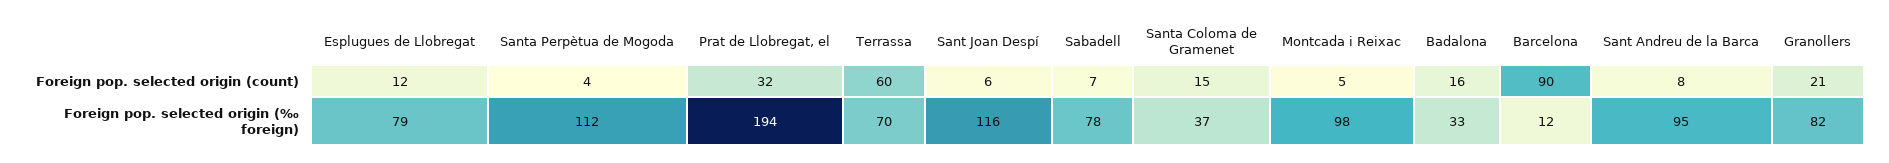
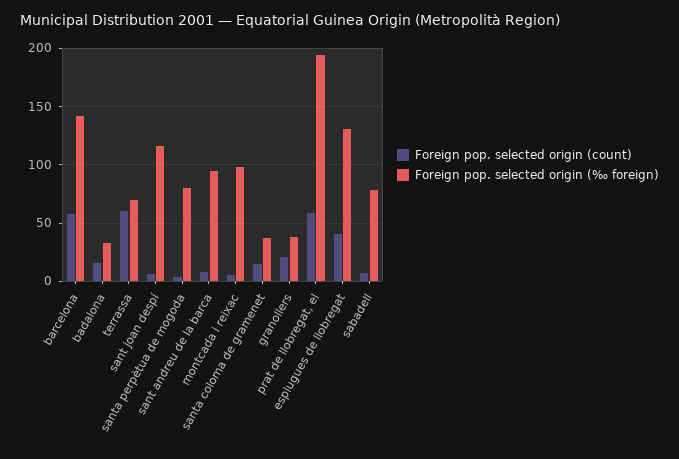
  {
    "Foreign pop. selected origin (count)": {
-     "Esplugues de Llobregat": 12,
+     "Esplugues de Llobregat": 40,
      "Santa Perpètua de Mogoda": 4,
-     "Prat de Llobregat, el": 32,
+     "Prat de Llobregat, el": 60,
      "Terrassa": 60,
      "Sant Joan Despí": 6,
      "Sabadell": 7,
      "Santa Coloma de Gramenet": 15,
      "Montcada i Reixac": 5,
      "Badalona": 16,
-     "Barcelona": 90,
+     "Barcelona": 60,
      "Sant Andreu de la Barca": 8,
      "Granollers": 21
    },
    "Foreign pop. selected origin (‰ foreign)": {
-     "Esplugues de Llobregat": 79,
+     "Esplugues de Llobregat": 130,
-     "Santa Perpètua de Mogoda": 112,
+     "Santa Perpètua de Mogoda": 80,
      "Prat de Llobregat, el": 194,
      "Terrassa": 70,
      "Sant Joan Despí": 116,
      "Sabadell": 78,
      "Santa Coloma de Gramenet": 37,
      "Montcada i Reixac": 98,
      "Badalona": 33,
-     "Barcelona": 12,
+     "Barcelona": 140,
      "Sant Andreu de la Barca": 95,
-     "Granollers": 82
+     "Granollers": 40
    }
  }

